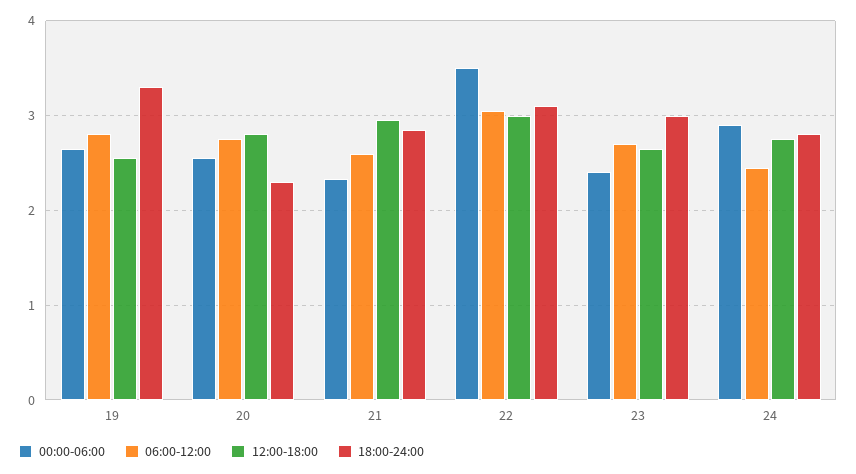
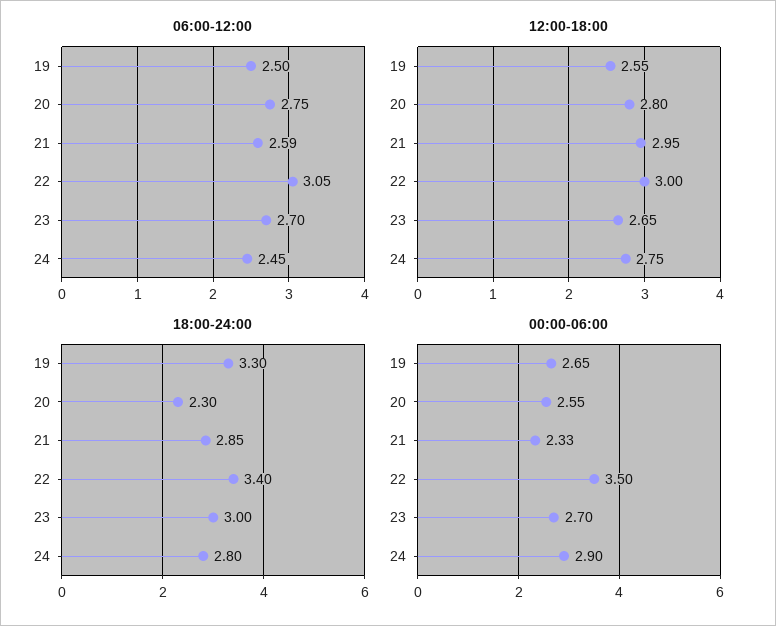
  {
    "00:00-06:00": {
      "19": 2.65,
      "20": 2.55,
      "21": 2.33,
      "22": 3.5,
-     "23": 2.4,
+     "23": 2.7,
      "24": 2.9
    },
    "06:00-12:00": {
-     "19": 2.8,
+     "19": 2.5,
      "20": 2.75,
      "21": 2.59,
      "22": 3.05,
      "23": 2.7,
      "24": 2.45
    },
    "12:00-18:00": {
      "19": 2.55,
      "20": 2.8,
      "21": 2.95,
      "22": 3,
      "23": 2.65,
      "24": 2.75
    },
    "18:00-24:00": {
      "19": 3.3,
      "20": 2.3,
      "21": 2.85,
-     "22": 3.1,
+     "22": 3.4,
      "23": 3,
      "24": 2.8
    }
  }

